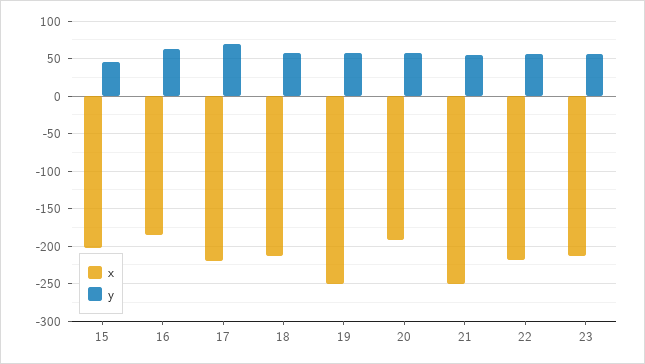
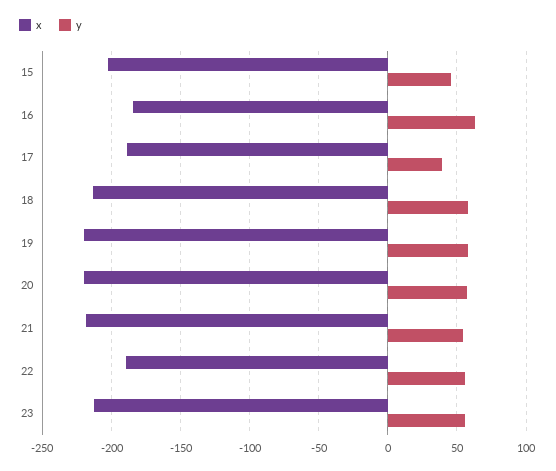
  {
    "x": {
      "15": -205,
      "16": -185,
-     "17": -220,
+     "17": -190,
      "18": -215,
-     "19": -250,
+     "19": -220,
-     "20": -190,
+     "20": -220,
-     "21": -250,
+     "21": -220,
-     "22": -220,
+     "22": -190,
      "23": -210
    },
    "y": {
      "15": 45,
      "16": 65,
-     "17": 70,
+     "17": 40,
      "18": 60,
      "19": 60,
      "20": 55,
      "21": 55,
      "22": 55,
      "23": 55
    }
  }

